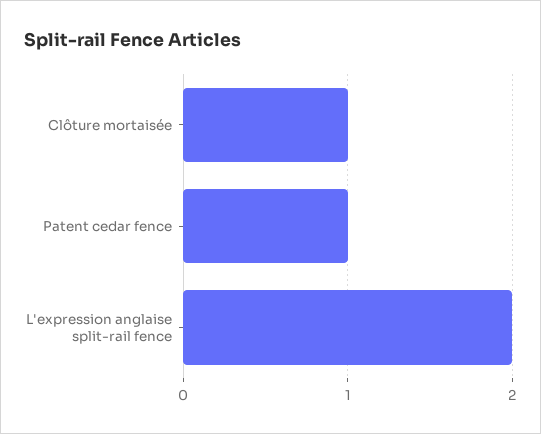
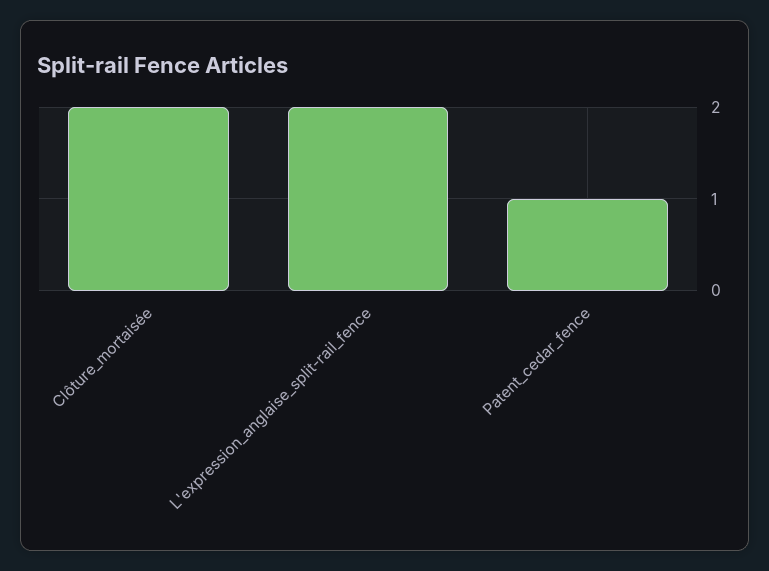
  {
-   "Clôture mortaisée": 1,
+   "Clôture mortaisée": 2,
    "Patent cedar fence": 1,
    "L'expression anglaise split-rail fence": 2
  }

